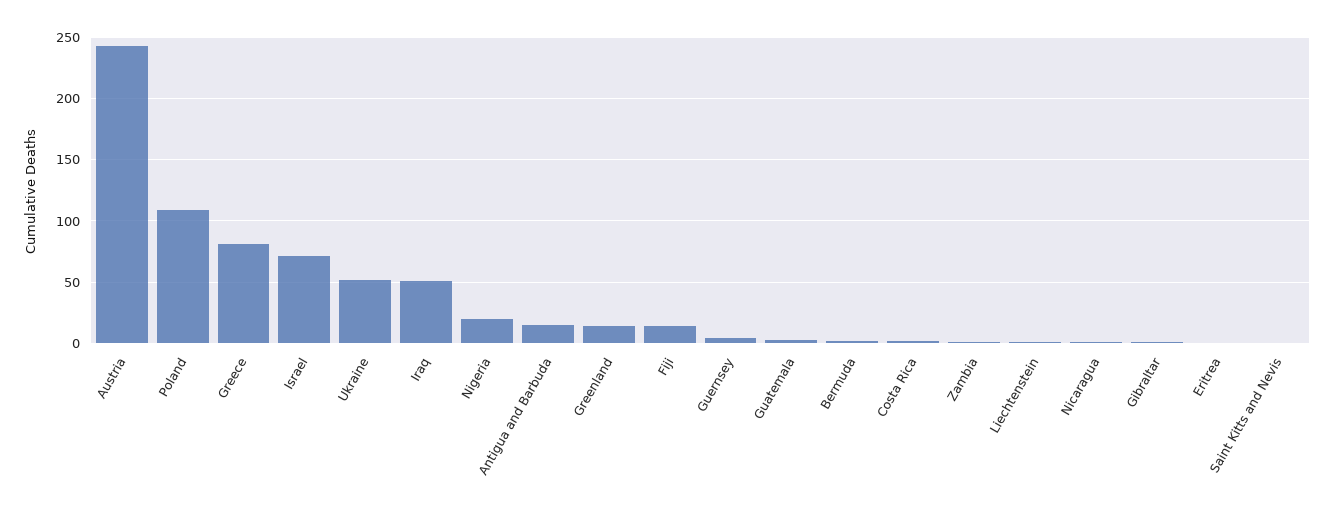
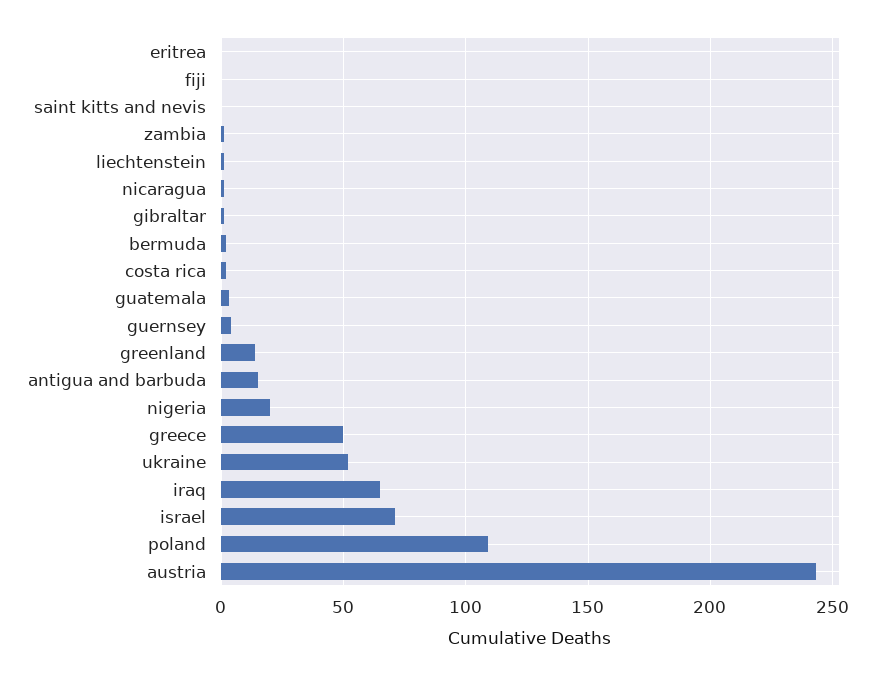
  {
    "Austria": 245,
    "Poland": 110,
-   "Greece": 80,
+   "Greece": 50,
    "Israel": 70,
    "Ukraine": 50,
-   "Iraq": 50,
+   "Iraq": 65,
    "Nigeria": 20,
    "Antigua and Barbuda": 15,
    "Greenland": 15,
-   "Fiji": 15,
+   "Fiji": 0,
    "Guernsey": 5,
    "Guatemala": 5,
    "Bermuda": 0,
    "Costa Rica": 0,
    "Zambia": 0,
    "Liechtenstein": 0,
    "Nicaragua": 0,
    "Gibraltar": 0,
    "Eritrea": 0,
    "Saint Kitts and Nevis": 0
  }

